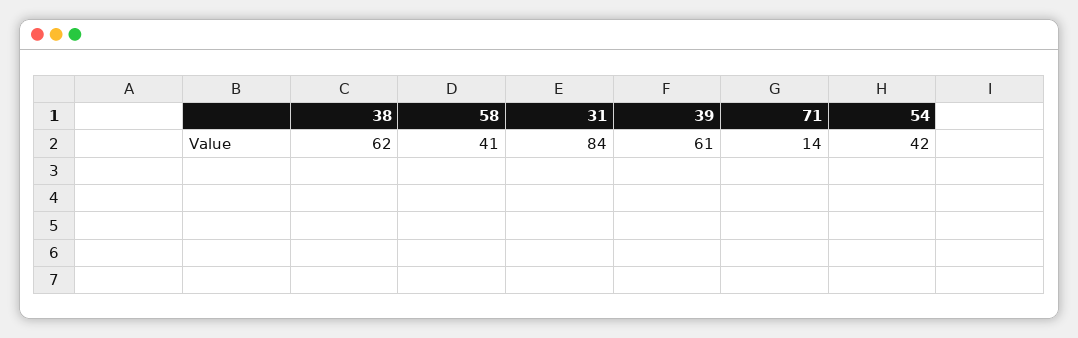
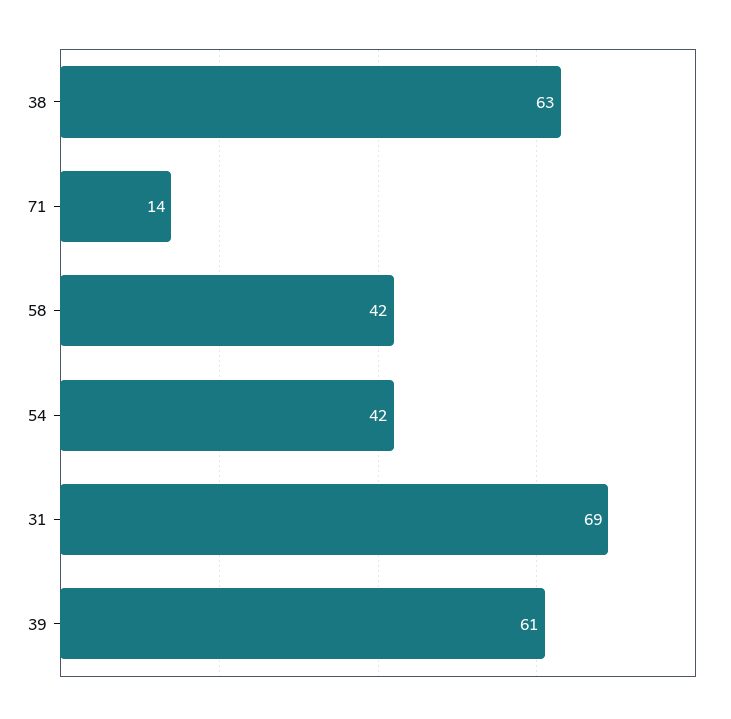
  {
-   "38": 62,
+   "38": 63,
-   "58": 41,
+   "58": 42,
-   "31": 84,
+   "31": 69,
    "39": 61,
    "71": 14,
    "54": 42
  }

